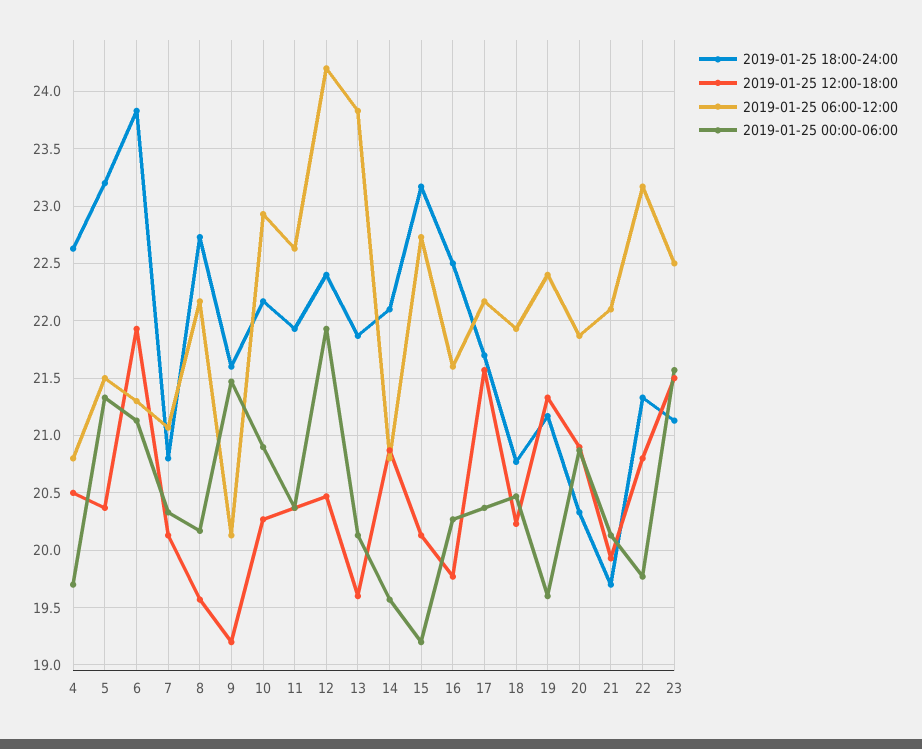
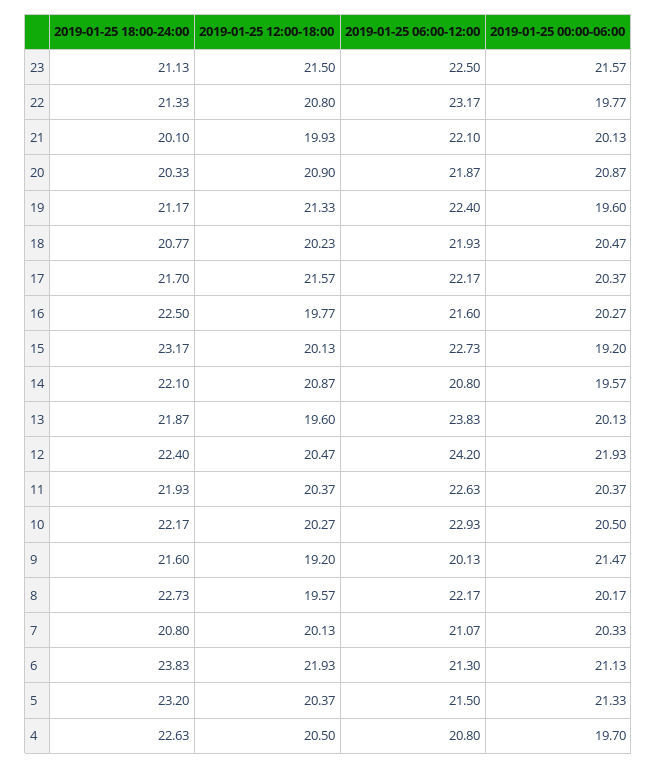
  {
    "2019-01-25 18:00-24:00": {
      "4": 22.63,
      "5": 23.2,
      "6": 23.83,
      "7": 20.8,
      "8": 22.73,
      "9": 21.6,
      "10": 22.17,
      "11": 21.93,
      "12": 22.4,
      "13": 21.87,
      "14": 22.1,
      "15": 23.17,
      "16": 22.5,
      "17": 21.7,
      "18": 20.77,
      "19": 21.17,
      "20": 20.33,
-     "21": 19.7,
+     "21": 20.1,
      "22": 21.33,
      "23": 21.13
    },
    "2019-01-25 12:00-18:00": {
      "4": 20.5,
      "5": 20.37,
      "6": 21.93,
      "7": 20.13,
      "8": 19.57,
      "9": 19.2,
      "10": 20.27,
      "11": 20.37,
      "12": 20.47,
      "13": 19.6,
      "14": 20.87,
      "15": 20.13,
      "16": 19.77,
      "17": 21.57,
      "18": 20.23,
      "19": 21.33,
      "20": 20.9,
      "21": 19.93,
      "22": 20.8,
      "23": 21.5
    },
    "2019-01-25 06:00-12:00": {
      "4": 20.8,
      "5": 21.5,
      "6": 21.3,
      "7": 21.07,
      "8": 22.17,
      "9": 20.13,
      "10": 22.93,
      "11": 22.63,
      "12": 24.2,
      "13": 23.83,
      "14": 20.8,
      "15": 22.73,
      "16": 21.6,
      "17": 22.17,
      "18": 21.93,
      "19": 22.4,
      "20": 21.87,
      "21": 22.1,
      "22": 23.17,
      "23": 22.5
    },
    "2019-01-25 00:00-06:00": {
      "4": 19.7,
      "5": 21.33,
      "6": 21.13,
      "7": 20.33,
      "8": 20.17,
      "9": 21.47,
-     "10": 20.9,
+     "10": 20.5,
      "11": 20.37,
      "12": 21.93,
      "13": 20.13,
      "14": 19.57,
      "15": 19.2,
      "16": 20.27,
      "17": 20.37,
      "18": 20.47,
      "19": 19.6,
      "20": 20.87,
      "21": 20.13,
      "22": 19.77,
      "23": 21.57
    }
  }

